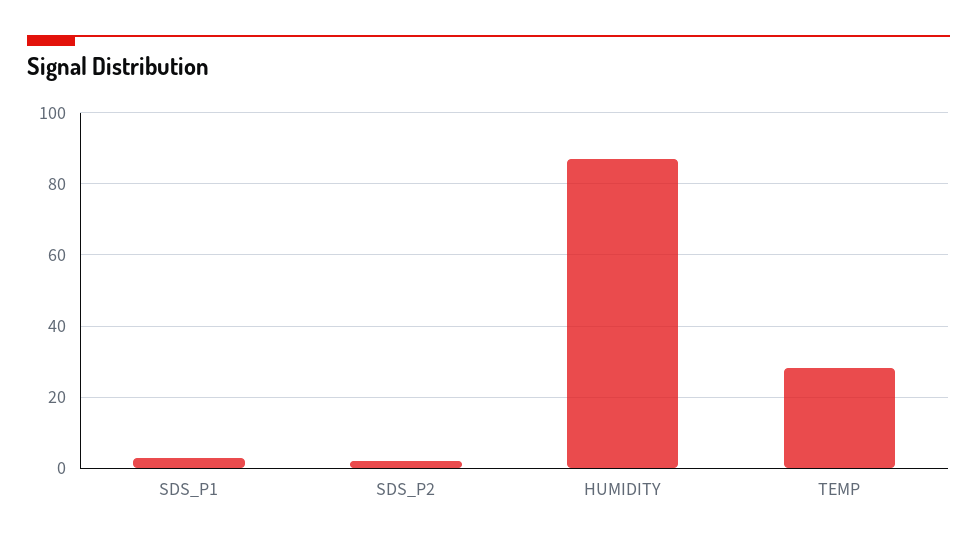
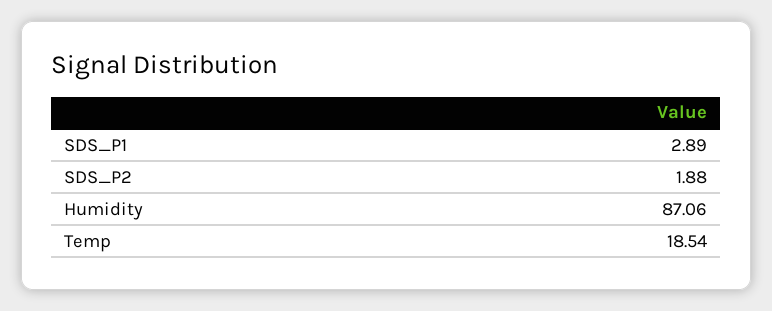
  {
    "SDS_P1": 2.89,
    "SDS_P2": 1.88,
    "HUMIDITY": 87.06,
-   "TEMP": 28
+   "TEMP": 18.54
  }

